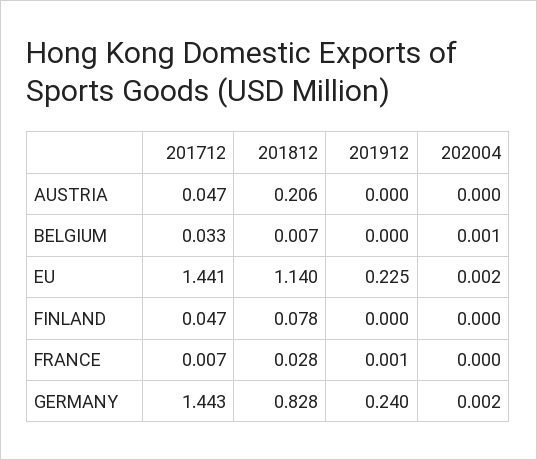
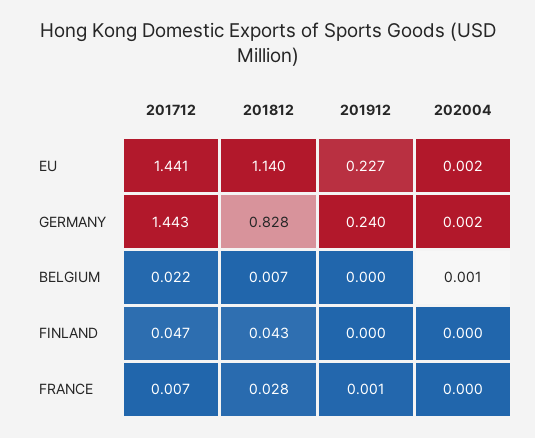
  {
    "201712": {
-     "AUSTRIA": 0.047,
-     "BELGIUM": 0.033,
+     "BELGIUM": 0.022,
      "EU": 1.441,
      "FINLAND": 0.047,
      "FRANCE": 0.007,
      "GERMANY": 1.443
    },
    "201812": {
-     "AUSTRIA": 0.206,
      "BELGIUM": 0.007,
      "EU": 1.14,
-     "FINLAND": 0.078,
+     "FINLAND": 0.043,
      "FRANCE": 0.028,
      "GERMANY": 0.828
    },
    "201912": {
-     "AUSTRIA": 0,
      "BELGIUM": 0,
-     "EU": 0.225,
+     "EU": 0.227,
      "FINLAND": 0,
      "FRANCE": 0.001,
      "GERMANY": 0.24
    },
    "202004": {
-     "AUSTRIA": 0,
      "BELGIUM": 0.001,
      "EU": 0.002,
      "FINLAND": 0,
      "FRANCE": 0,
      "GERMANY": 0.002
    }
  }

